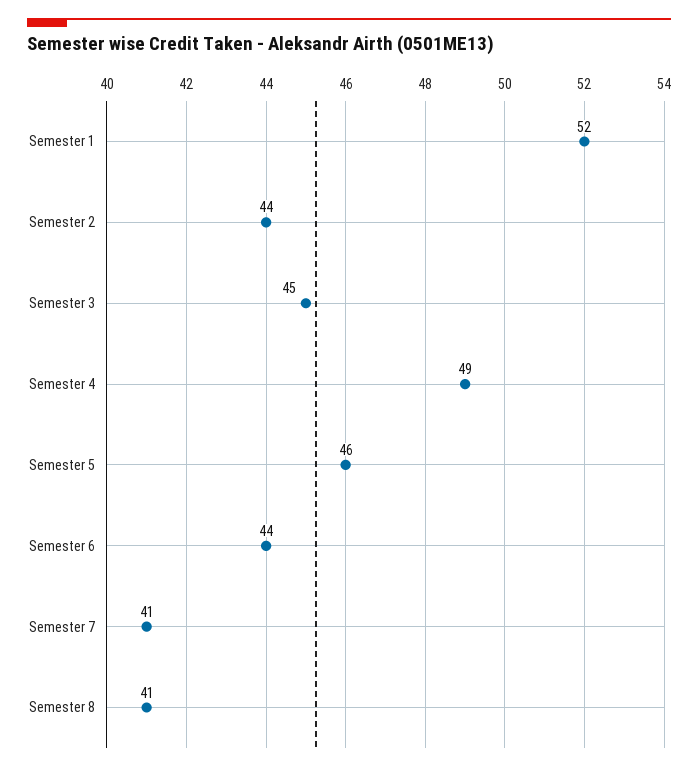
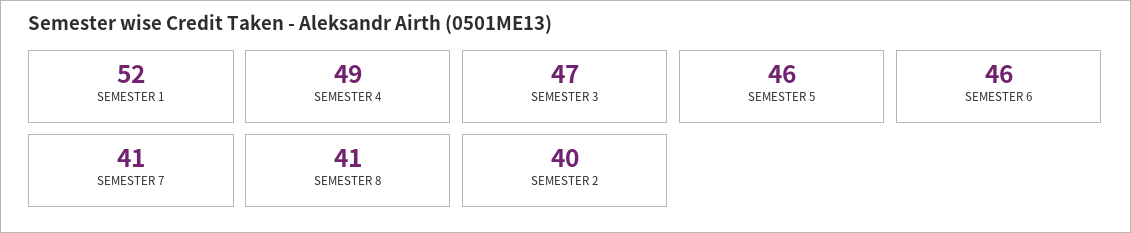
  {
    "Semester 1": 52,
-   "Semester 2": 44,
+   "Semester 2": 40,
-   "Semester 3": 45,
+   "Semester 3": 47,
    "Semester 4": 49,
    "Semester 5": 46,
-   "Semester 6": 44,
+   "Semester 6": 46,
    "Semester 7": 41,
    "Semester 8": 41
  }

